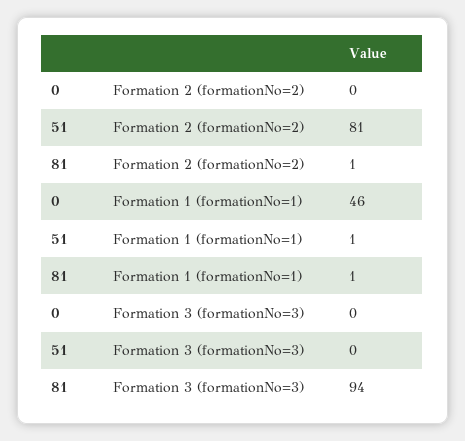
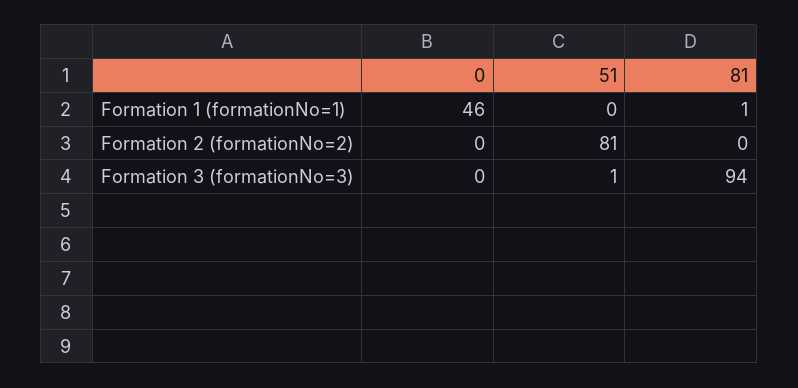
  {
    "0": {
      "Formation 2 (formationNo=2)": 0,
      "Formation 1 (formationNo=1)": 46,
      "Formation 3 (formationNo=3)": 0
    },
    "51": {
      "Formation 2 (formationNo=2)": 81,
-     "Formation 1 (formationNo=1)": 1,
+     "Formation 1 (formationNo=1)": 0,
-     "Formation 3 (formationNo=3)": 0
+     "Formation 3 (formationNo=3)": 1
    },
    "81": {
-     "Formation 2 (formationNo=2)": 1,
+     "Formation 2 (formationNo=2)": 0,
      "Formation 1 (formationNo=1)": 1,
      "Formation 3 (formationNo=3)": 94
    }
  }

